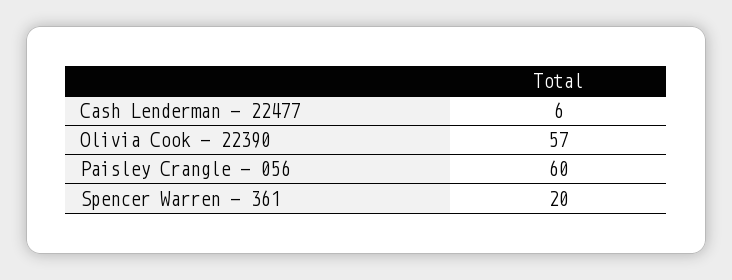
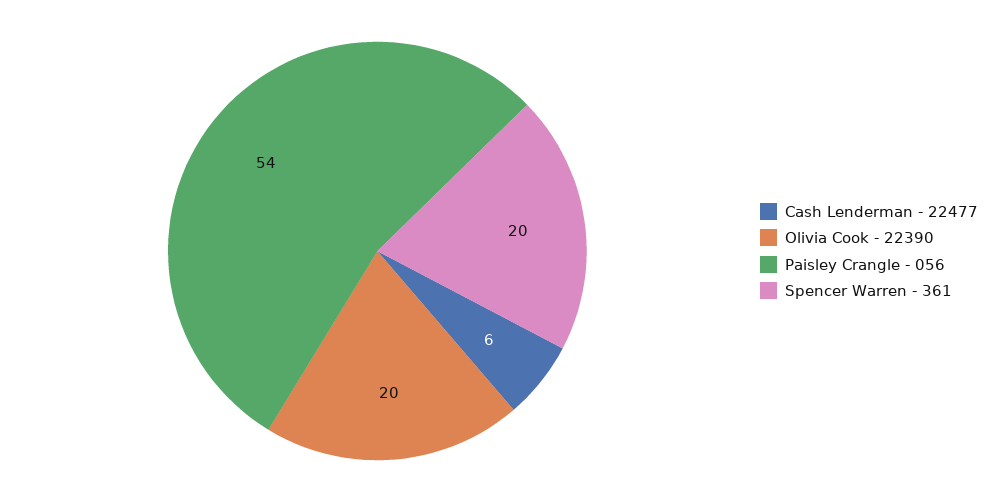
  {
    "Cash Lenderman - 22477": 6,
-   "Olivia Cook - 22390": 57,
+   "Olivia Cook - 22390": 20,
-   "Paisley Crangle - 056": 60,
+   "Paisley Crangle - 056": 54,
    "Spencer Warren - 361": 20
  }

